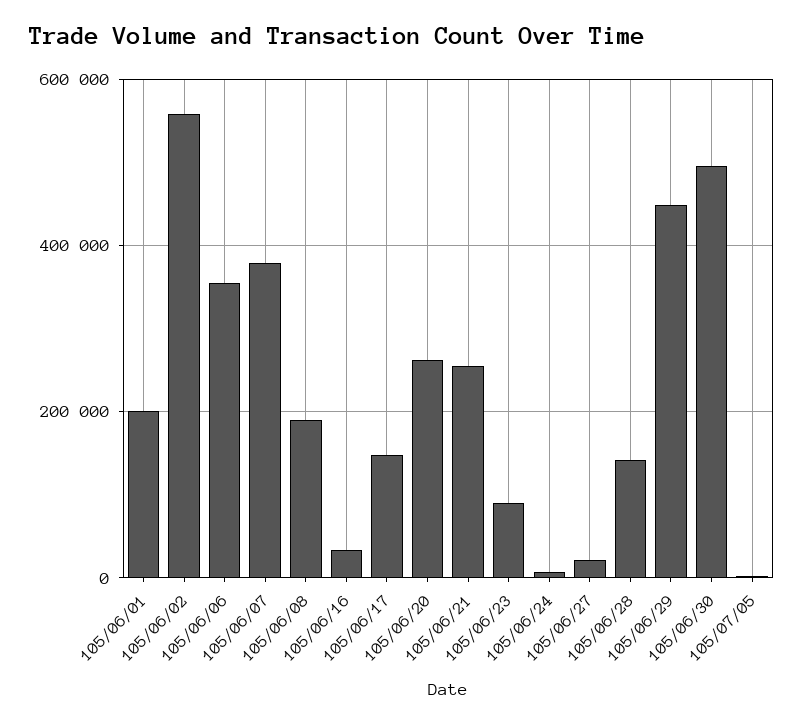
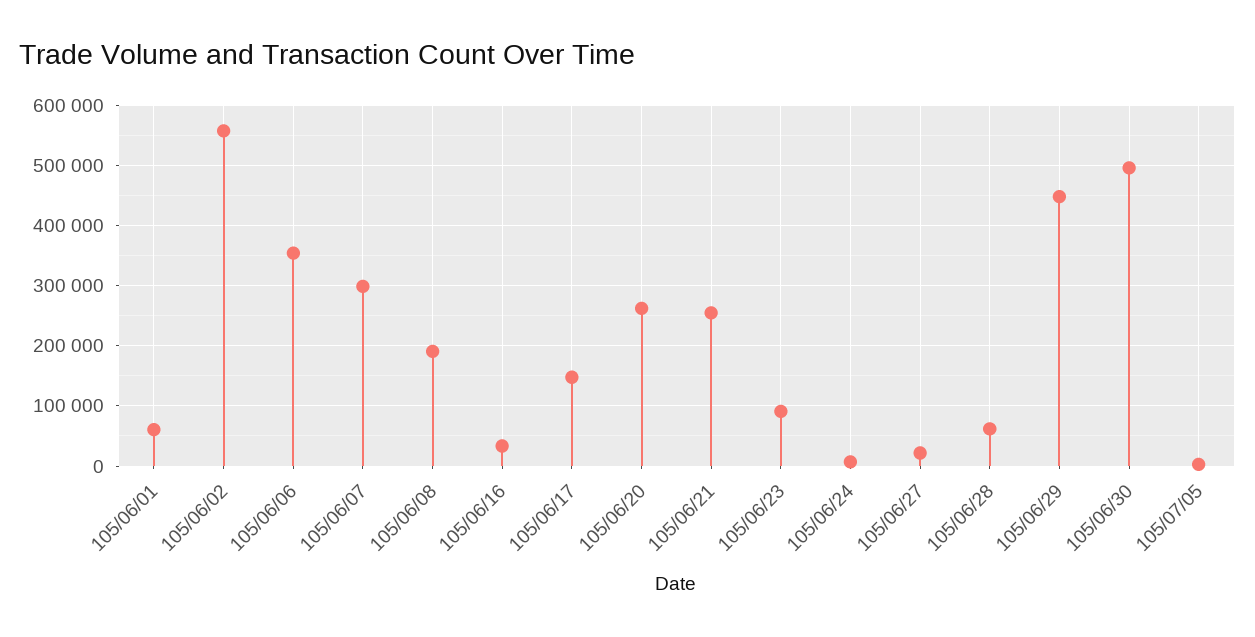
  {
-   "105/06/01": 200000,
+   "105/06/01": 60000,
    "105/06/02": 560000,
    "105/06/06": 350000,
-   "105/06/07": 380000,
+   "105/06/07": 300000,
    "105/06/08": 190000,
    "105/06/16": 30000,
    "105/06/17": 150000,
    "105/06/20": 260000,
    "105/06/21": 250000,
    "105/06/23": 90000,
    "105/06/24": 10000,
    "105/06/27": 20000,
-   "105/06/28": 140000,
+   "105/06/28": 60000,
    "105/06/29": 450000,
    "105/06/30": 500000,
    "105/07/05": 0
  }

